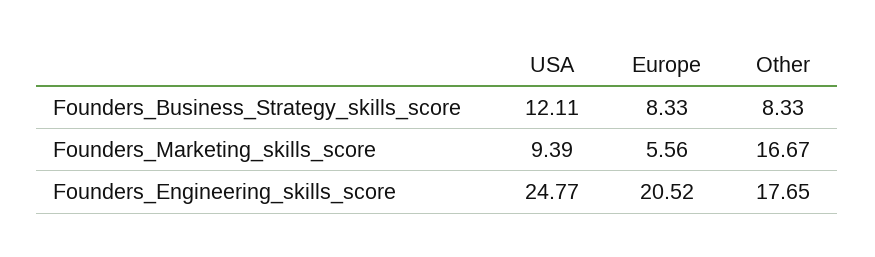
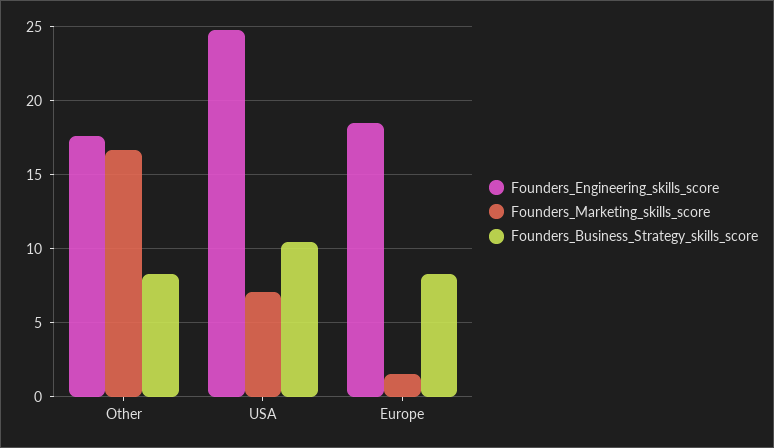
  {
    "Founders_Business_Strategy_skills_score": {
-     "USA": 12.11,
+     "USA": 10.5,
      "Europe": 8.33,
      "Other": 8.33
    },
    "Founders_Marketing_skills_score": {
-     "USA": 9.39,
+     "USA": 7,
-     "Europe": 5.56,
+     "Europe": 1.5,
      "Other": 16.67
    },
    "Founders_Engineering_skills_score": {
      "USA": 24.77,
-     "Europe": 20.52,
+     "Europe": 18.5,
      "Other": 17.65
    }
  }

